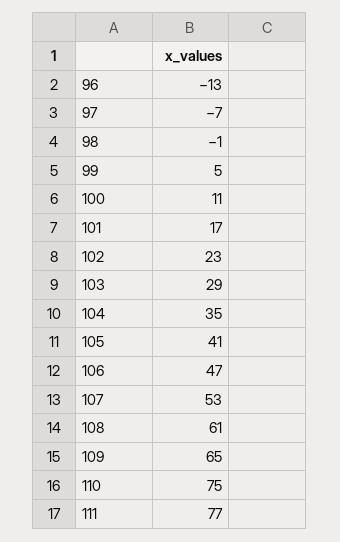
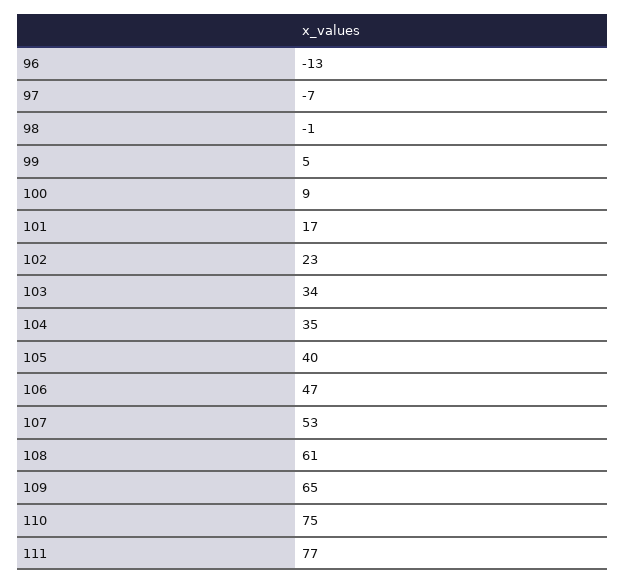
  {
    "96": -13,
    "97": -7,
    "98": -1,
    "99": 5,
-   "100": 11,
+   "100": 9,
    "101": 17,
    "102": 23,
-   "103": 29,
+   "103": 34,
    "104": 35,
-   "105": 41,
+   "105": 40,
    "106": 47,
    "107": 53,
    "108": 61,
    "109": 65,
    "110": 75,
    "111": 77
  }

